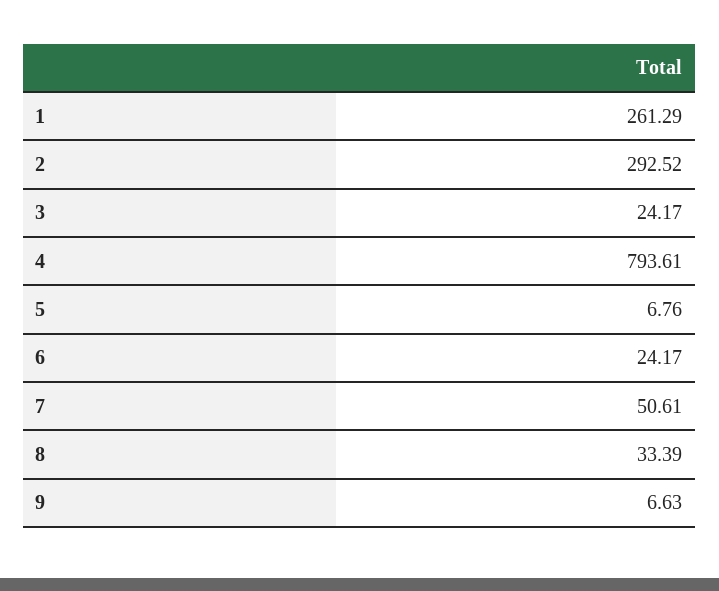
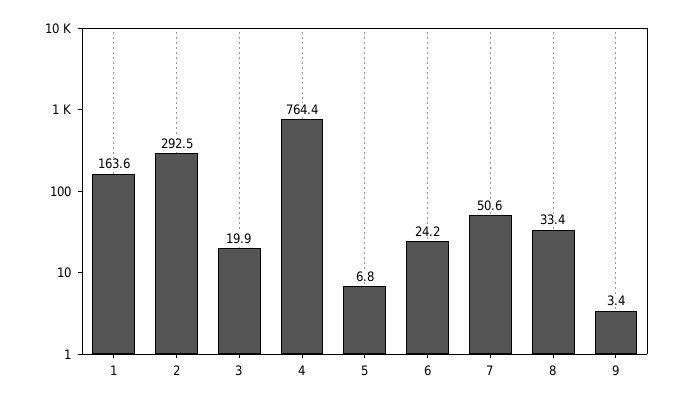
  {
-   "1": 261.29,
+   "1": 163.6,
    "2": 292.52,
-   "3": 24.17,
+   "3": 19.9,
-   "4": 793.61,
+   "4": 764.4,
    "5": 6.76,
    "6": 24.17,
    "7": 50.61,
    "8": 33.39,
-   "9": 6.63
+   "9": 3.4
  }

